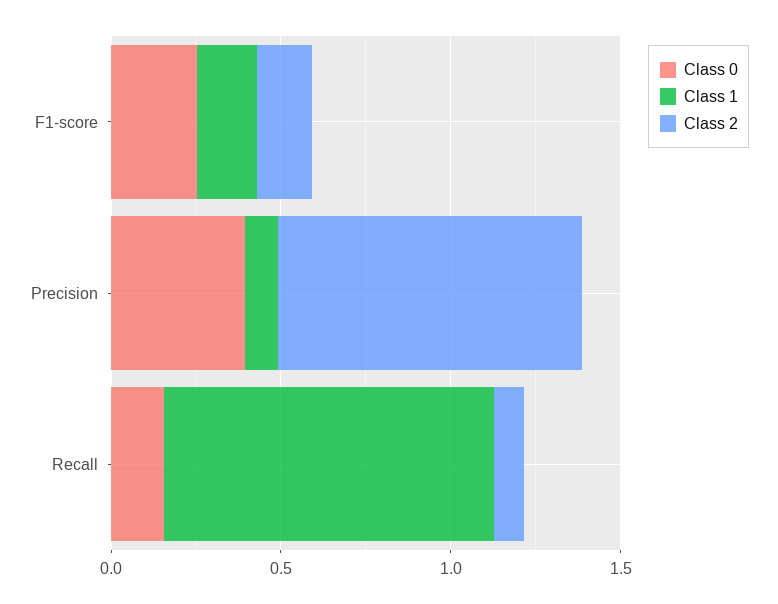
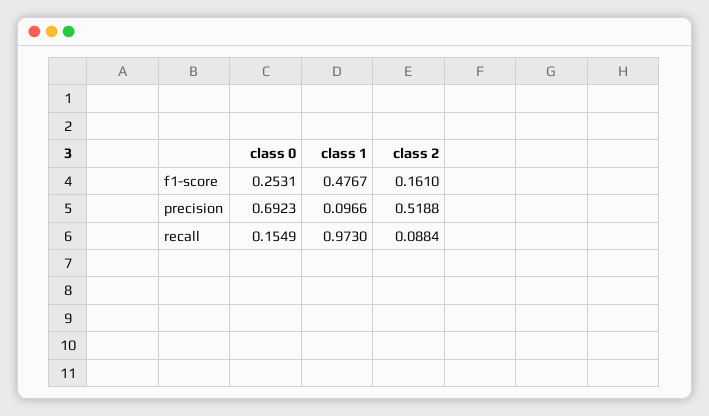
  {
    "Class 0": {
      "F1-score": 0.2531,
-     "Precision": 0.4,
+     "Precision": 0.6923,
      "Recall": 0.1549
    },
    "Class 1": {
-     "F1-score": 0.2,
+     "F1-score": 0.4767,
      "Precision": 0.0966,
      "Recall": 0.973
    },
    "Class 2": {
      "F1-score": 0.161,
-     "Precision": 0.9,
+     "Precision": 0.5188,
      "Recall": 0.0884
    }
  }

